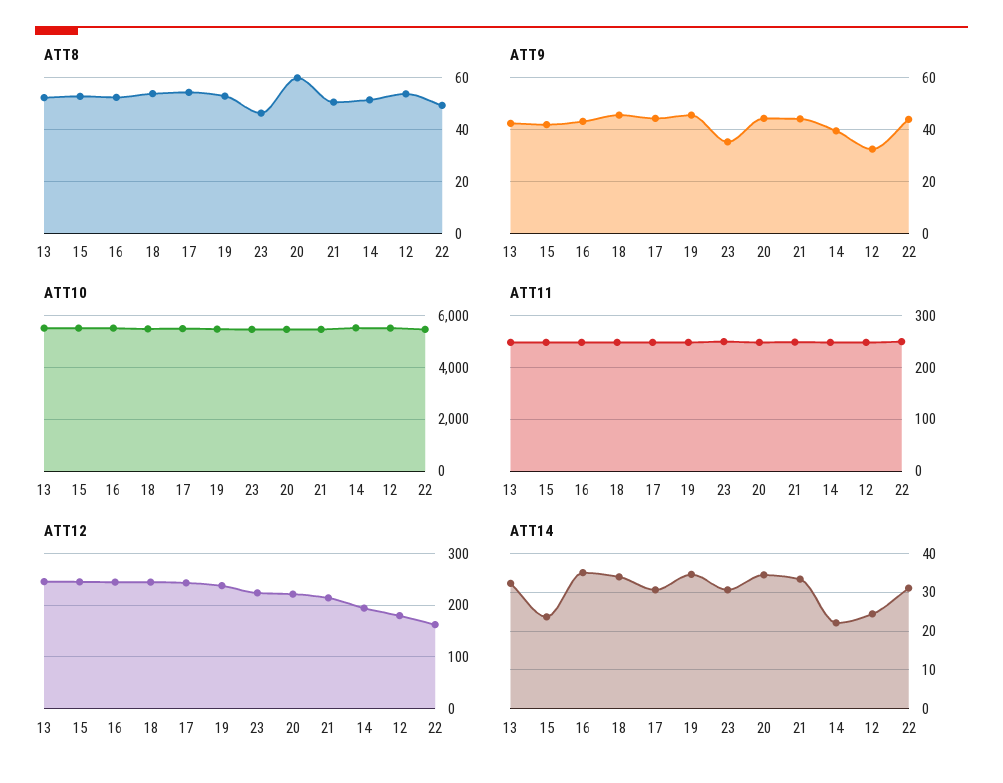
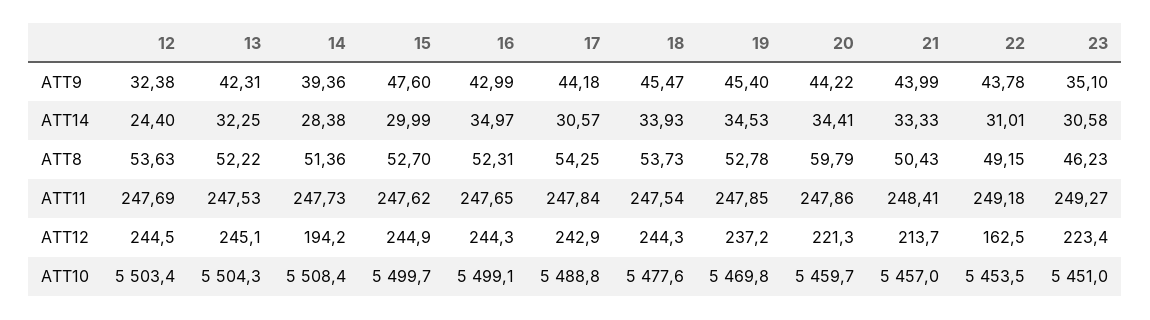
  {
    "ATT8": {
      "13": 52.22,
      "15": 52.7,
      "16": 52.31,
      "18": 53.73,
      "17": 54.25,
      "19": 52.78,
      "23": 46.23,
      "20": 59.79,
      "21": 50.43,
      "14": 51.36,
      "12": 53.63,
      "22": 49.15
    },
    "ATT9": {
      "13": 42.31,
-     "15": 42.5,
+     "15": 47.6,
      "16": 42.99,
      "18": 45.47,
      "17": 44.18,
      "19": 45.4,
      "23": 35.1,
      "20": 44.22,
      "21": 43.99,
      "14": 39.36,
      "12": 32.38,
      "22": 43.78
    },
    "ATT10": {
      "13": 5504.3,
      "15": 5499.7,
      "16": 5499.1,
      "18": 5477.6,
      "17": 5488.8,
      "19": 5469.8,
      "23": 5451,
      "20": 5459.7,
      "21": 5457,
      "14": 5508.4,
      "12": 5503.4,
      "22": 5453.5
    },
    "ATT11": {
      "13": 247.53,
      "15": 247.62,
      "16": 247.65,
      "18": 247.54,
      "17": 247.84,
      "19": 247.85,
      "23": 249.27,
      "20": 247.86,
      "21": 248.41,
      "14": 247.73,
      "12": 247.69,
      "22": 249.18
    },
    "ATT12": {
      "13": 245.1,
      "15": 244.9,
      "16": 244.3,
      "18": 244.3,
      "17": 242.9,
      "19": 237.2,
      "23": 223.4,
      "20": 221.3,
      "21": 213.7,
      "14": 194.2,
-     "12": 180,
+     "12": 244.5,
      "22": 162.5
    },
    "ATT14": {
      "13": 32.25,
-     "15": 24,
+     "15": 29.99,
      "16": 34.97,
      "18": 33.93,
      "17": 30.57,
      "19": 34.53,
      "23": 30.58,
      "20": 34.41,
      "21": 33.33,
-     "14": 22,
+     "14": 28.38,
      "12": 24.4,
      "22": 31.01
    }
  }

